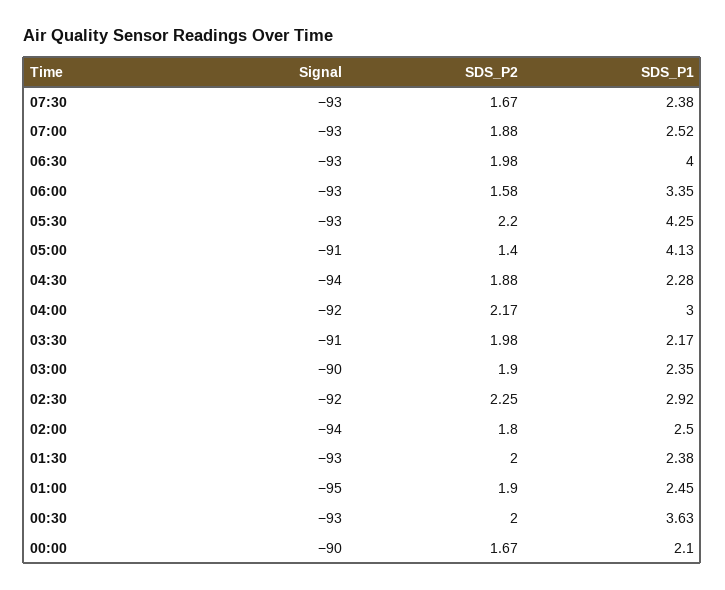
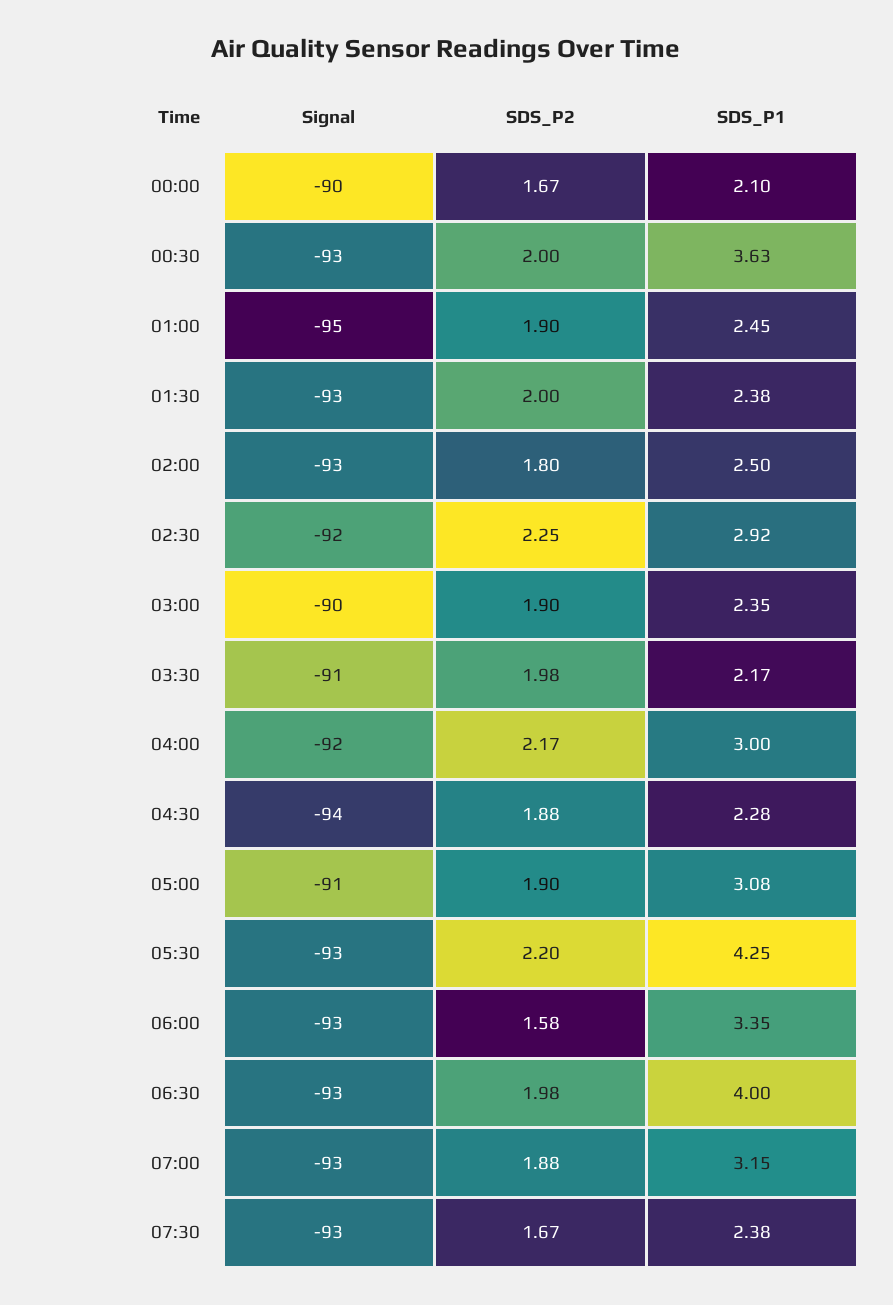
  {
    "Signal": {
      "07:30": -93,
      "07:00": -93,
      "06:30": -93,
      "06:00": -93,
      "05:30": -93,
      "05:00": -91,
      "04:30": -94,
      "04:00": -92,
      "03:30": -91,
      "03:00": -90,
      "02:30": -92,
-     "02:00": -94,
+     "02:00": -93,
      "01:30": -93,
      "01:00": -95,
      "00:30": -93,
      "00:00": -90
    },
    "SDS_P2": {
      "07:30": 1.67,
      "07:00": 1.88,
      "06:30": 1.98,
      "06:00": 1.58,
      "05:30": 2.2,
-     "05:00": 1.4,
+     "05:00": 1.9,
      "04:30": 1.88,
      "04:00": 2.17,
      "03:30": 1.98,
      "03:00": 1.9,
      "02:30": 2.25,
      "02:00": 1.8,
      "01:30": 2,
      "01:00": 1.9,
      "00:30": 2,
      "00:00": 1.67
    },
    "SDS_P1": {
      "07:30": 2.38,
-     "07:00": 2.52,
+     "07:00": 3.15,
      "06:30": 4,
      "06:00": 3.35,
      "05:30": 4.25,
-     "05:00": 4.13,
+     "05:00": 3.08,
      "04:30": 2.28,
      "04:00": 3,
      "03:30": 2.17,
      "03:00": 2.35,
      "02:30": 2.92,
      "02:00": 2.5,
      "01:30": 2.38,
      "01:00": 2.45,
      "00:30": 3.63,
      "00:00": 2.1
    }
  }

